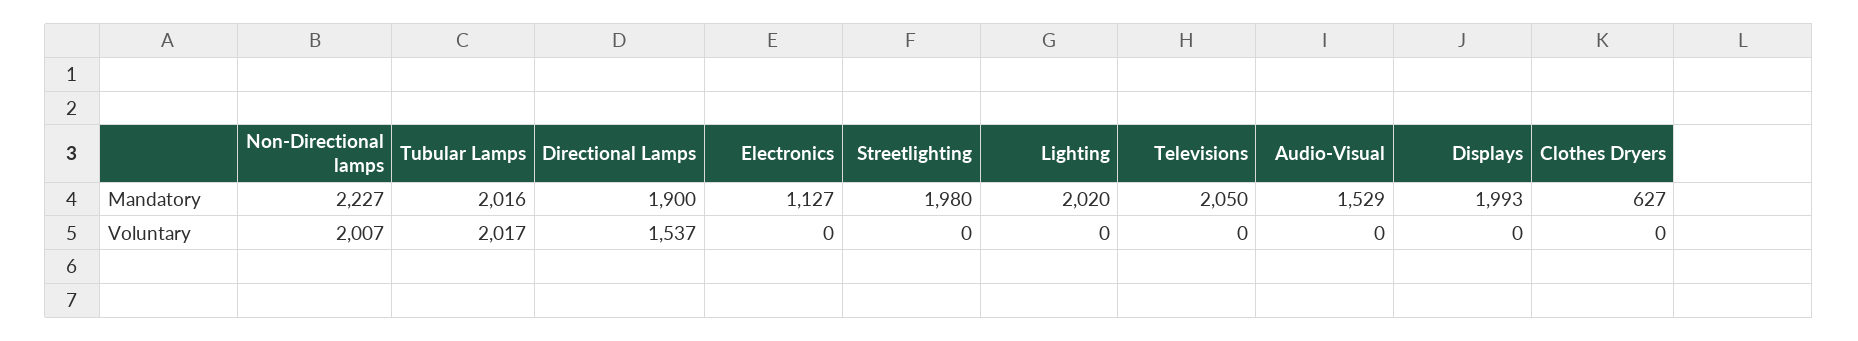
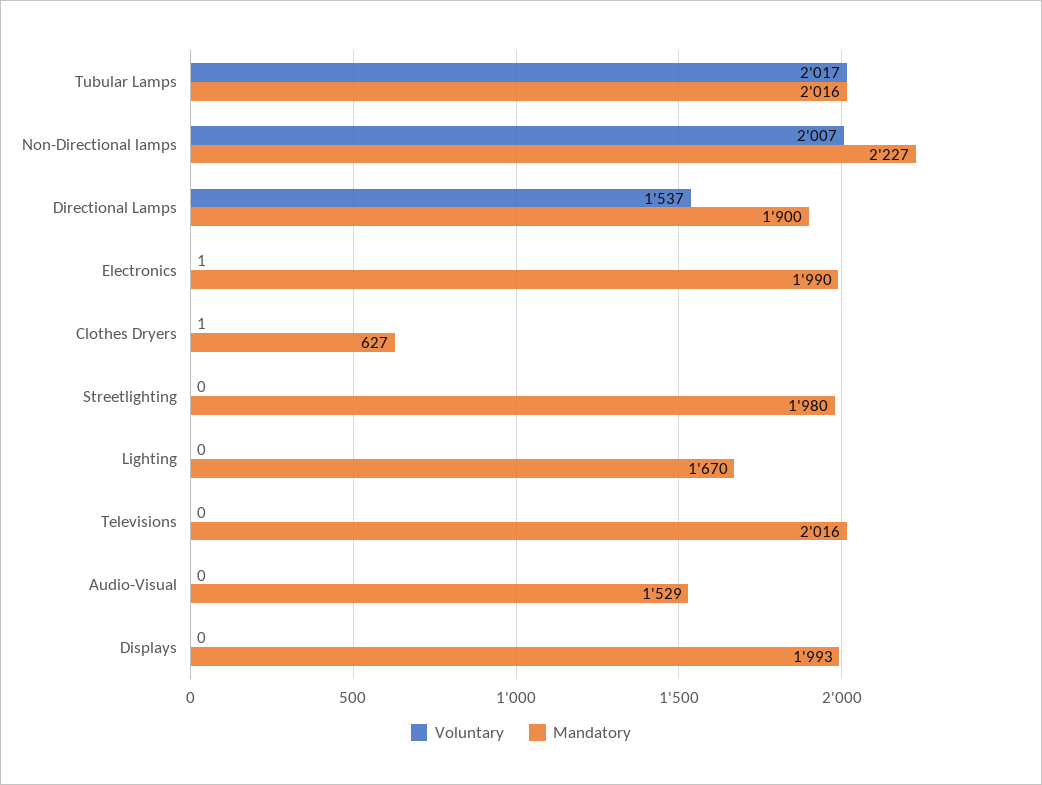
  {
    "Mandatory": {
      "Non-Directional lamps": 2227,
      "Tubular Lamps": 2016,
      "Directional Lamps": 1900,
-     "Electronics": 1127,
+     "Electronics": 1990,
      "Streetlighting": 1980,
-     "Lighting": 2020,
+     "Lighting": 1670,
-     "Televisions": 2050,
+     "Televisions": 2016,
      "Audio-Visual": 1529,
      "Displays": 1993,
      "Clothes Dryers": 627
    },
    "Voluntary": {
      "Non-Directional lamps": 2007,
      "Tubular Lamps": 2017,
      "Directional Lamps": 1537,
-     "Electronics": 0,
+     "Electronics": 1,
      "Streetlighting": 0,
      "Lighting": 0,
      "Televisions": 0,
      "Audio-Visual": 0,
      "Displays": 0,
-     "Clothes Dryers": 0
+     "Clothes Dryers": 1
    }
  }

